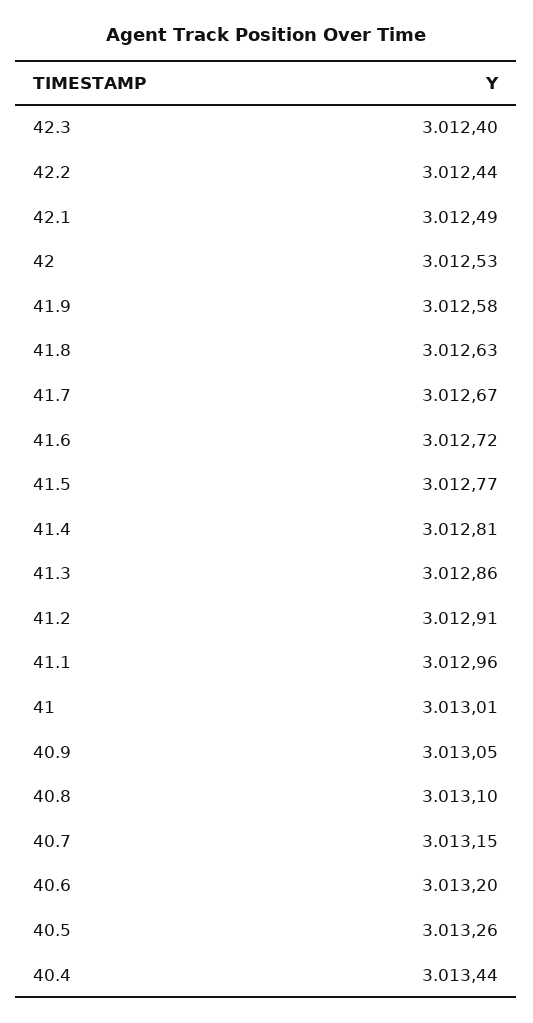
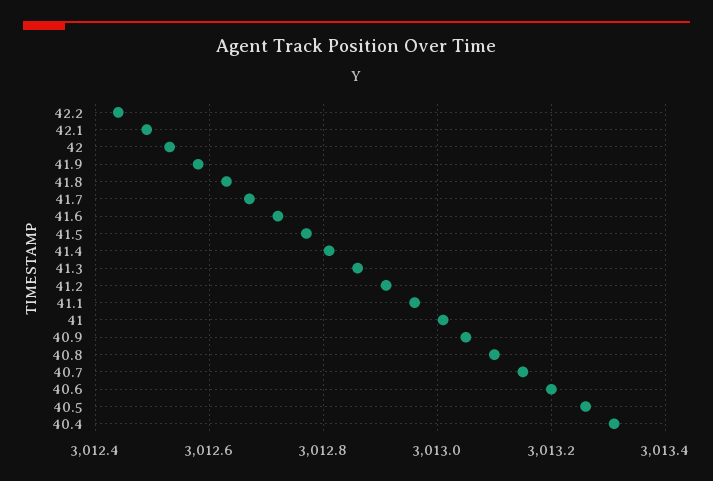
  {
-   "42.3": 3012.4,
    "42.2": 3012.44,
    "42.1": 3012.49,
    "42": 3012.53,
    "41.9": 3012.58,
    "41.8": 3012.63,
    "41.7": 3012.67,
    "41.6": 3012.72,
    "41.5": 3012.77,
    "41.4": 3012.81,
    "41.3": 3012.86,
    "41.2": 3012.91,
    "41.1": 3012.96,
    "41": 3013.01,
    "40.9": 3013.05,
    "40.8": 3013.1,
    "40.7": 3013.15,
    "40.6": 3013.2,
    "40.5": 3013.26,
-   "40.4": 3013.44
+   "40.4": 3013.3
  }

